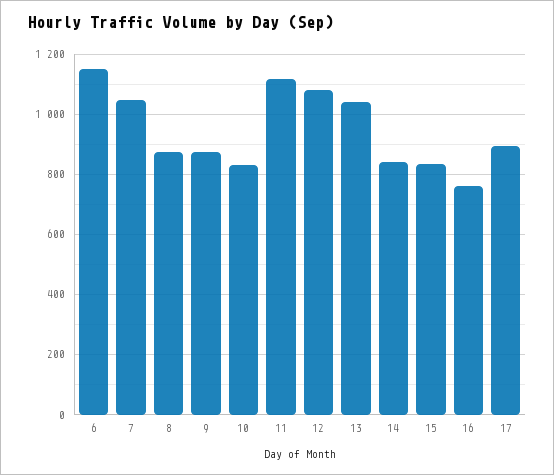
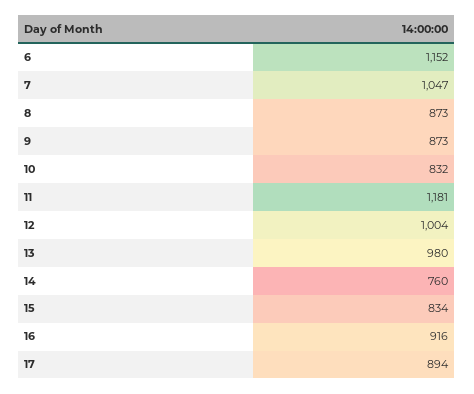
  {
    "6": 1152,
    "7": 1047,
    "8": 873,
    "9": 873,
    "10": 832,
-   "11": 1120,
+   "11": 1181,
-   "12": 1080,
+   "12": 1004,
-   "13": 1040,
+   "13": 980,
-   "14": 840,
+   "14": 760,
    "15": 834,
-   "16": 760,
+   "16": 916,
    "17": 894
  }

